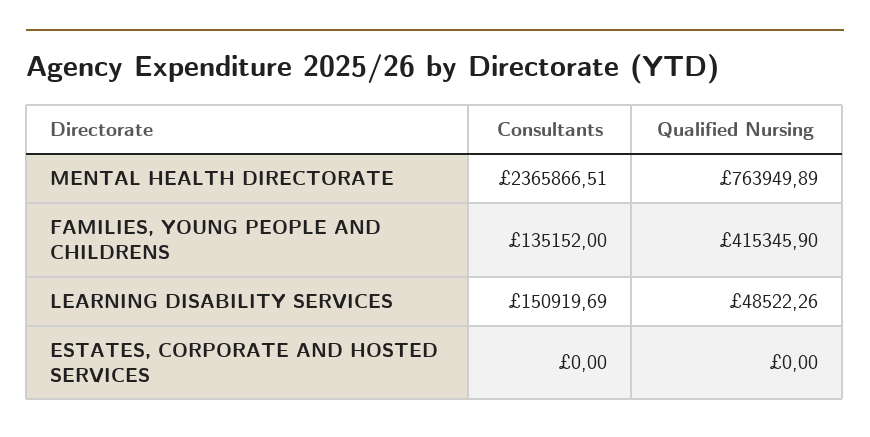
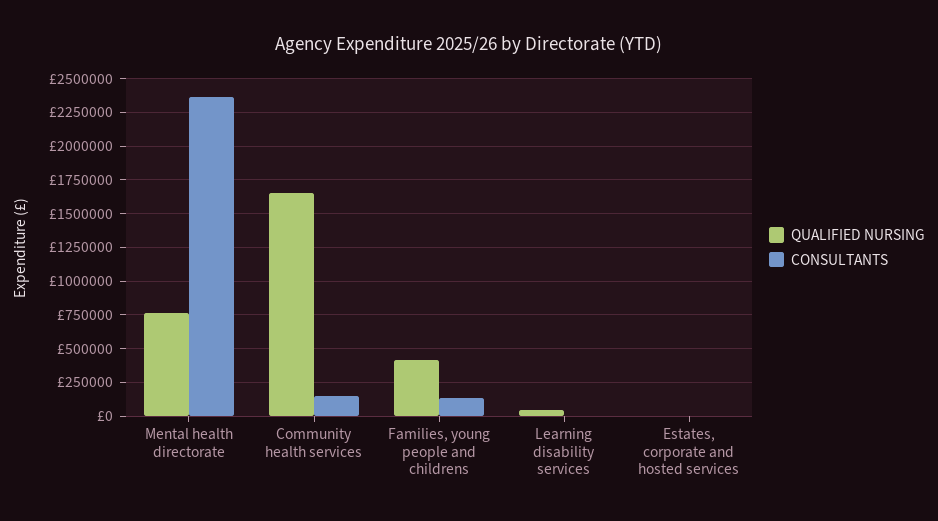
  {
    "Consultants": {
      "MENTAL HEALTH DIRECTORATE": 2365866.51,
      "FAMILIES, YOUNG PEOPLE AND CHILDRENS": 135152,
-     "LEARNING DISABILITY SERVICES": 150919.69,
+     "LEARNING DISABILITY SERVICES": 0,
-     "ESTATES, CORPORATE AND HOSTED SERVICES": 0
+     "ESTATES, CORPORATE AND HOSTED SERVICES": 0,
+     "Community health services": 150000
    },
    "Qualified Nursing": {
      "MENTAL HEALTH DIRECTORATE": 763949.89,
      "FAMILIES, YOUNG PEOPLE AND CHILDRENS": 415345.9,
      "LEARNING DISABILITY SERVICES": 48522.26,
-     "ESTATES, CORPORATE AND HOSTED SERVICES": 0
+     "ESTATES, CORPORATE AND HOSTED SERVICES": 0,
+     "Community health services": 1650000
    }
  }

